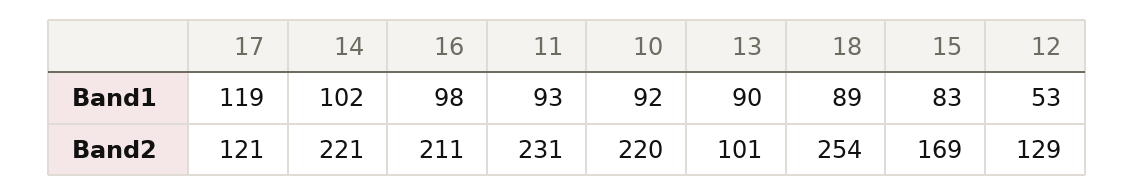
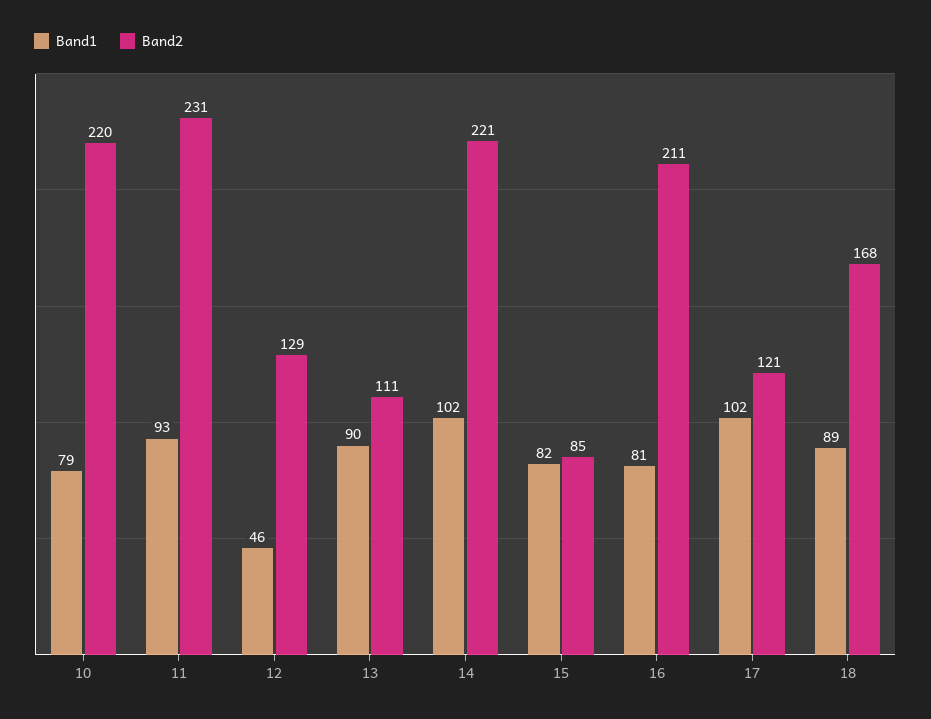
  {
    "Band1": {
-     "17": 119,
+     "17": 102,
      "14": 102,
-     "16": 98,
+     "16": 81,
      "11": 93,
-     "10": 92,
+     "10": 79,
      "13": 90,
      "18": 89,
-     "15": 83,
+     "15": 82,
-     "12": 53
+     "12": 46
    },
    "Band2": {
      "17": 121,
      "14": 221,
      "16": 211,
      "11": 231,
      "10": 220,
-     "13": 101,
+     "13": 111,
-     "18": 254,
+     "18": 168,
-     "15": 169,
+     "15": 85,
      "12": 129
    }
  }

